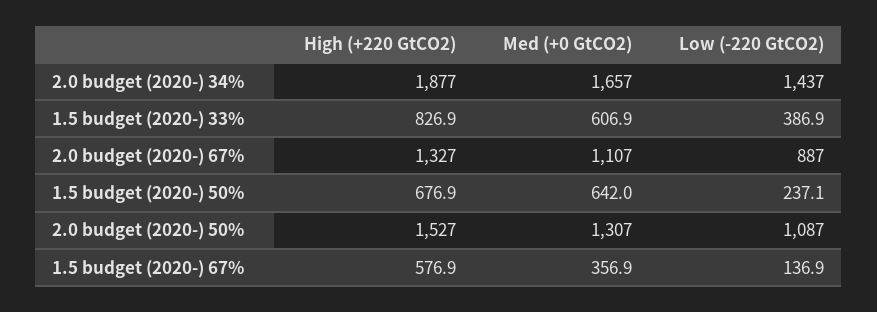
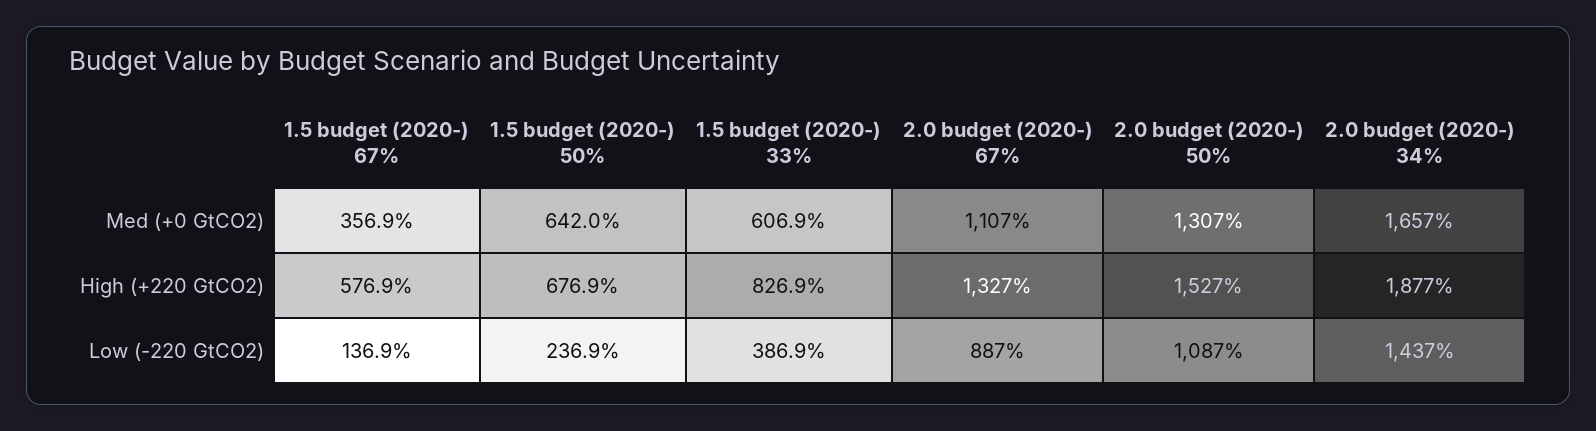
  {
    "High (+220 GtCO2)": {
      "2.0 budget (2020-) 34%": 1877,
      "1.5 budget (2020-) 33%": 826.9,
      "2.0 budget (2020-) 67%": 1327,
      "1.5 budget (2020-) 50%": 676.9,
      "2.0 budget (2020-) 50%": 1527,
      "1.5 budget (2020-) 67%": 576.9
    },
    "Med (+0 GtCO2)": {
      "2.0 budget (2020-) 34%": 1657,
      "1.5 budget (2020-) 33%": 606.9,
      "2.0 budget (2020-) 67%": 1107,
      "1.5 budget (2020-) 50%": 642,
      "2.0 budget (2020-) 50%": 1307,
      "1.5 budget (2020-) 67%": 356.9
    },
    "Low (-220 GtCO2)": {
      "2.0 budget (2020-) 34%": 1437,
      "1.5 budget (2020-) 33%": 386.9,
      "2.0 budget (2020-) 67%": 887,
-     "1.5 budget (2020-) 50%": 237.1,
+     "1.5 budget (2020-) 50%": 236.9,
      "2.0 budget (2020-) 50%": 1087,
      "1.5 budget (2020-) 67%": 136.9
    }
  }

